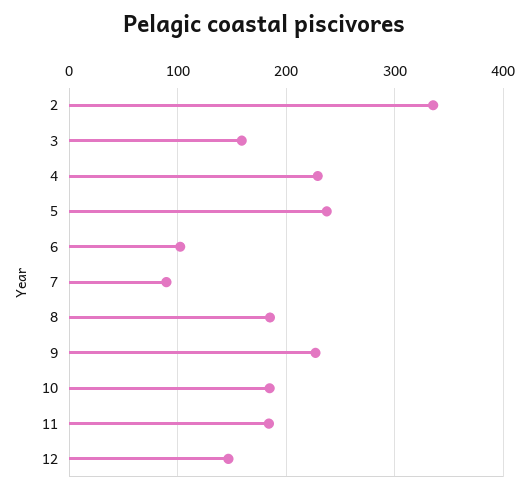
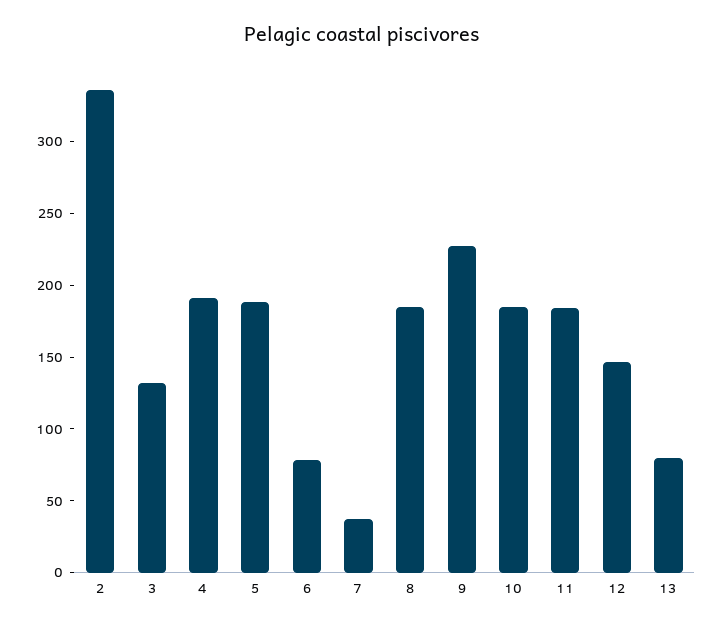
  {
    "2": 340,
-   "3": 160,
+   "3": 130,
-   "4": 230,
+   "4": 190,
-   "5": 240,
+   "5": 190,
-   "6": 100,
+   "6": 80,
-   "7": 90,
+   "7": 40,
    "8": 190,
    "9": 230,
    "10": 180,
    "11": 180,
-   "12": 150
+   "12": 150,
+   "13": 80
  }

